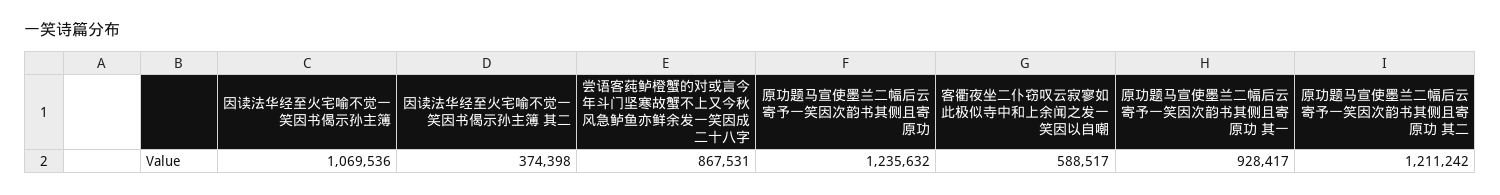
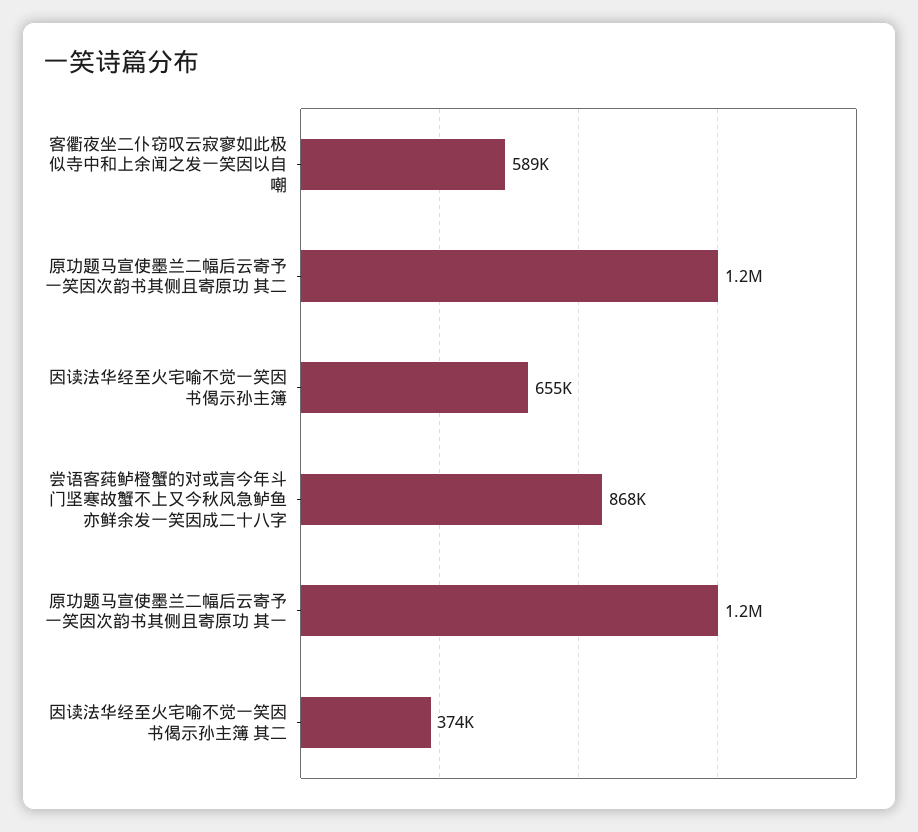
  {
-   "因读法华经至火宅喻不觉一笑因书偈示孙主簿": 1069536,
+   "因读法华经至火宅喻不觉一笑因书偈示孙主簿": 655000,
    "因读法华经至火宅喻不觉一笑因书偈示孙主簿 其二": 374398,
    "尝语客莼鲈橙蟹的对或言今年斗门坚寒故蟹不上又今秋风急鲈鱼亦鲜余发一笑因成二十八字": 867531,
-   "原功题马宣使墨兰二幅后云寄予一笑因次韵书其侧且寄原功": 1235632,
    "客衢夜坐二仆窃叹云寂寥如此极似寺中和上余闻之发一笑因以自嘲": 588517,
-   "原功题马宣使墨兰二幅后云寄予一笑因次韵书其侧且寄原功 其一": 928417,
+   "原功题马宣使墨兰二幅后云寄予一笑因次韵书其侧且寄原功 其一": 1200000,
    "原功题马宣使墨兰二幅后云寄予一笑因次韵书其侧且寄原功 其二": 1211242
  }

